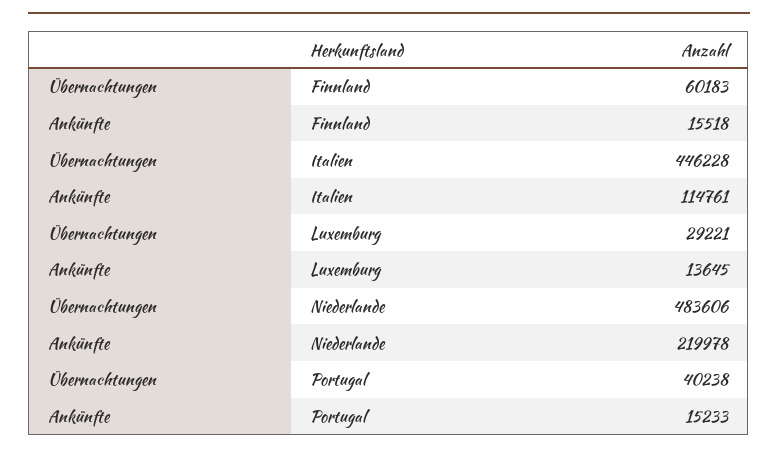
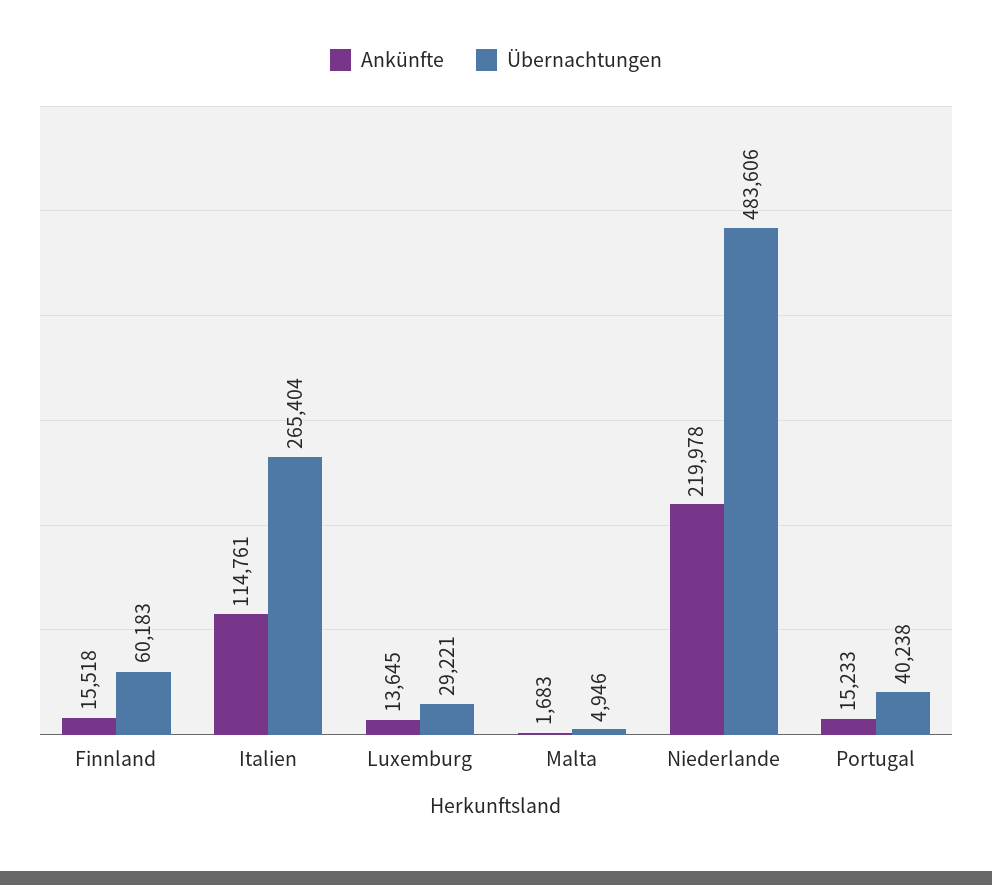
  {
    "Übernachtungen": {
      "Finnland": 60183,
-     "Italien": 446228,
+     "Italien": 265404,
      "Luxemburg": 29221,
      "Niederlande": 483606,
-     "Portugal": 40238
+     "Portugal": 40238,
+     "Malta": 4946
    },
    "Ankünfte": {
      "Finnland": 15518,
      "Italien": 114761,
      "Luxemburg": 13645,
      "Niederlande": 219978,
-     "Portugal": 15233
+     "Portugal": 15233,
+     "Malta": 1683
    }
  }

